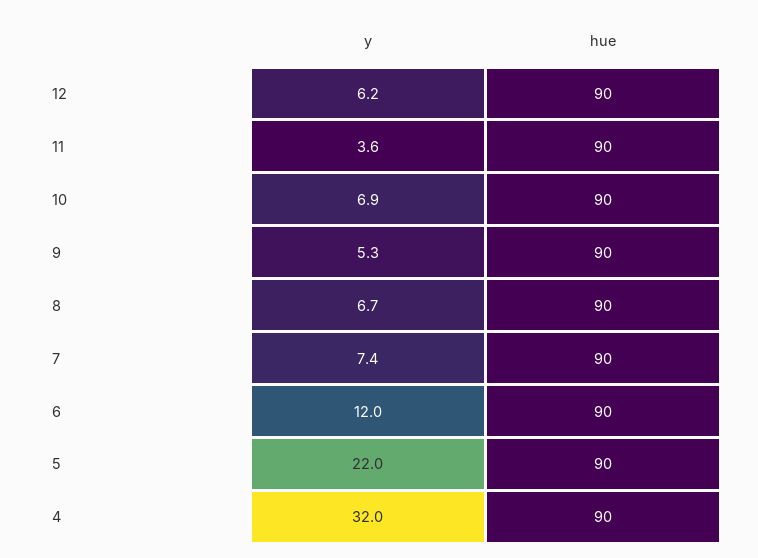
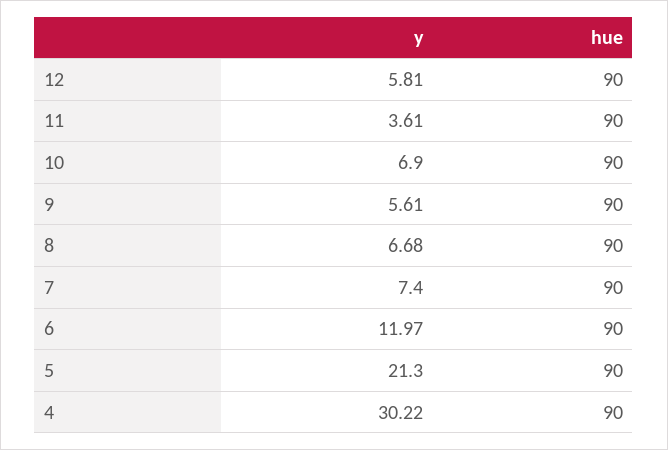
  {
    "y": {
-     "12": 6.2,
+     "12": 5.81,
      "11": 3.61,
      "10": 6.9,
-     "9": 5.3,
+     "9": 5.61,
      "8": 6.68,
      "7": 7.4,
      "6": 11.97,
-     "5": 22,
+     "5": 21.3,
-     "4": 32
+     "4": 30.22
    },
    "hue": {
      "12": 90,
      "11": 90,
      "10": 90,
      "9": 90,
      "8": 90,
      "7": 90,
      "6": 90,
      "5": 90,
      "4": 90
    }
  }

